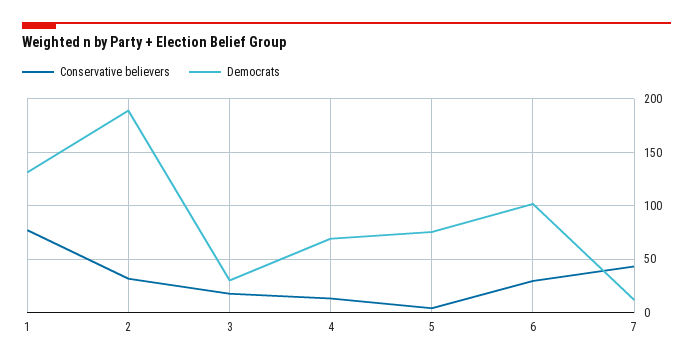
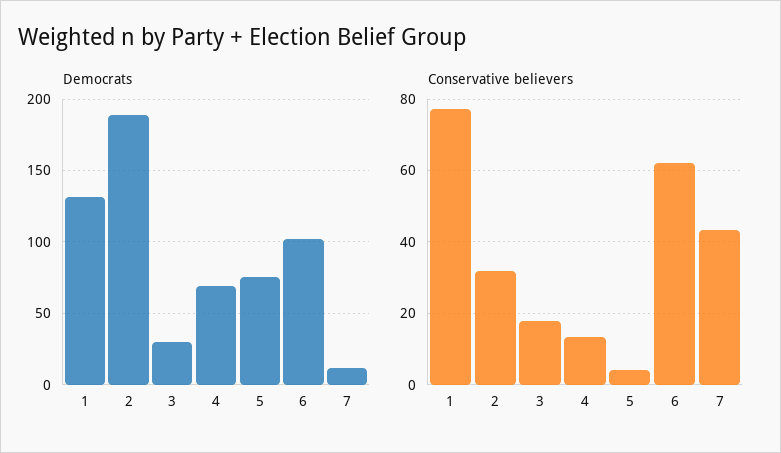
  {
    "Conservative believers": {
      "1": 78,
      "2": 32,
      "3": 18,
      "4": 14,
      "5": 4,
-     "6": 30,
+     "6": 62,
      "7": 44
    },
    "Democrats": {
      "1": 130,
      "2": 190,
      "3": 30,
      "4": 70,
      "5": 75,
      "6": 100,
      "7": 10
    }
  }

